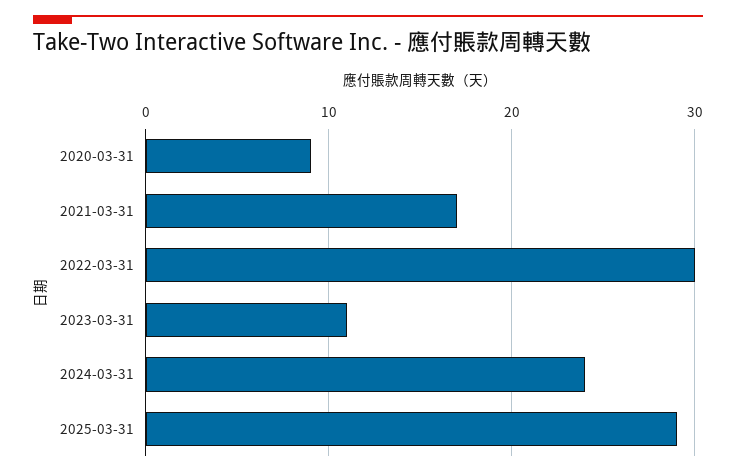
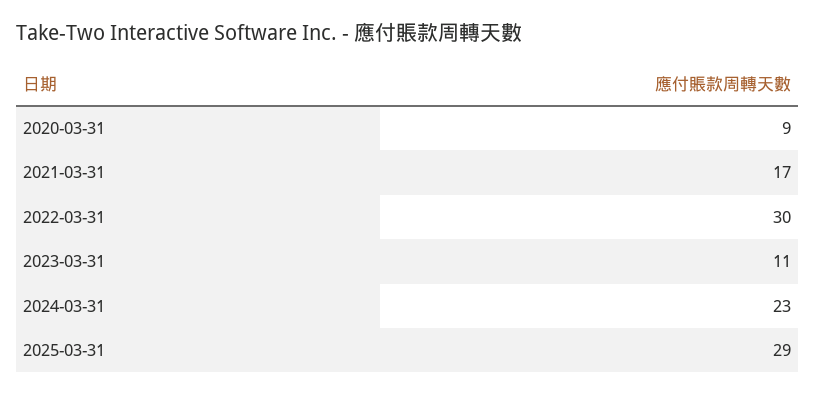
  {
    "2020-03-31": 9,
    "2021-03-31": 17,
    "2022-03-31": 30,
    "2023-03-31": 11,
-   "2024-03-31": 24,
+   "2024-03-31": 23,
    "2025-03-31": 29
  }

